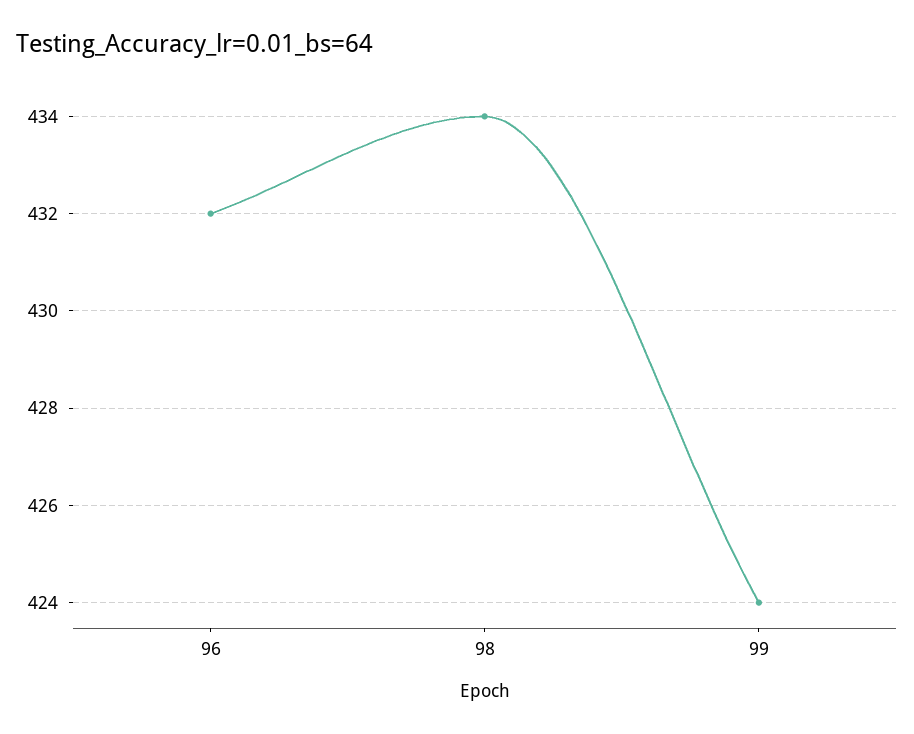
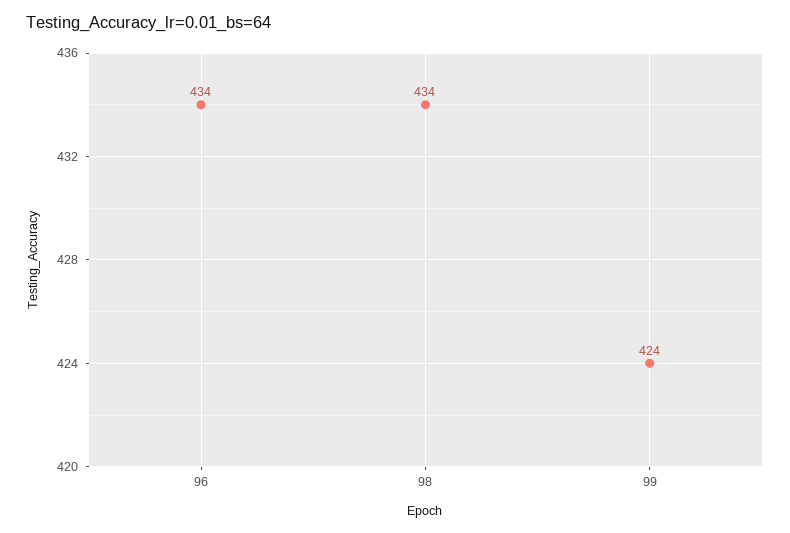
  {
-   "96": 432,
+   "96": 434,
    "98": 434,
    "99": 424
  }

